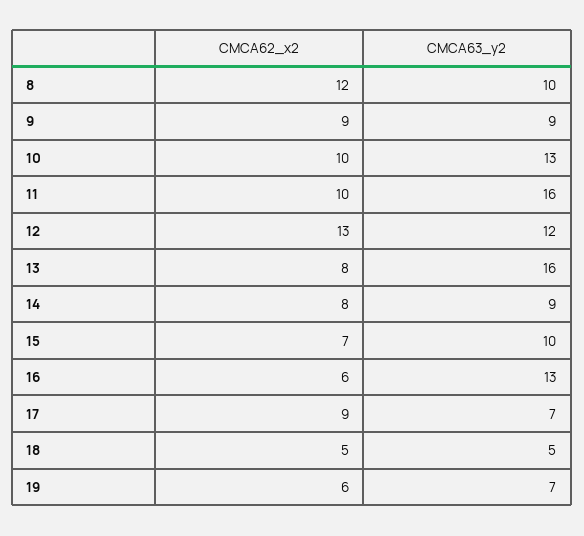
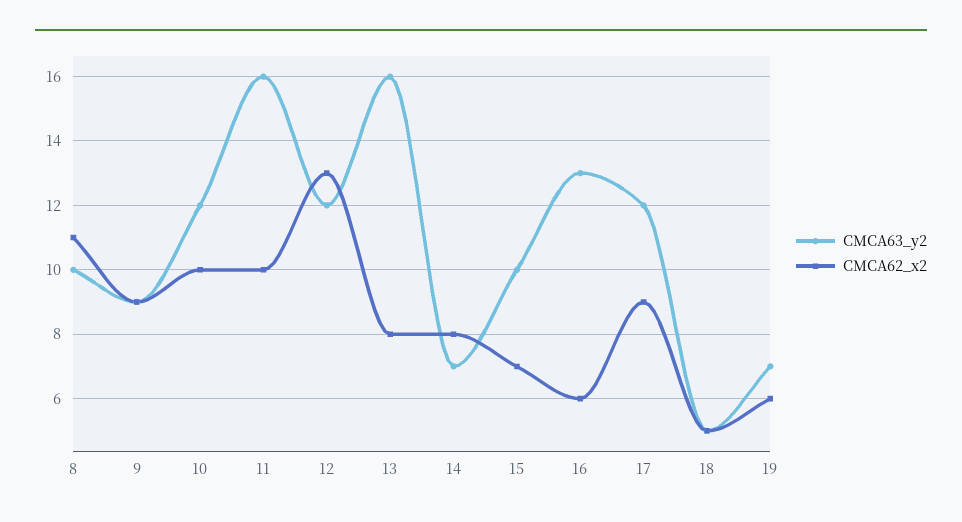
  {
    "CMCA62_x2": {
-     "8": 12,
+     "8": 11,
      "9": 9,
      "10": 10,
      "11": 10,
      "12": 13,
      "13": 8,
      "14": 8,
      "15": 7,
      "16": 6,
      "17": 9,
      "18": 5,
      "19": 6
    },
    "CMCA63_y2": {
      "8": 10,
      "9": 9,
-     "10": 13,
+     "10": 12,
      "11": 16,
      "12": 12,
      "13": 16,
-     "14": 9,
+     "14": 7,
      "15": 10,
      "16": 13,
-     "17": 7,
+     "17": 12,
      "18": 5,
      "19": 7
    }
  }

